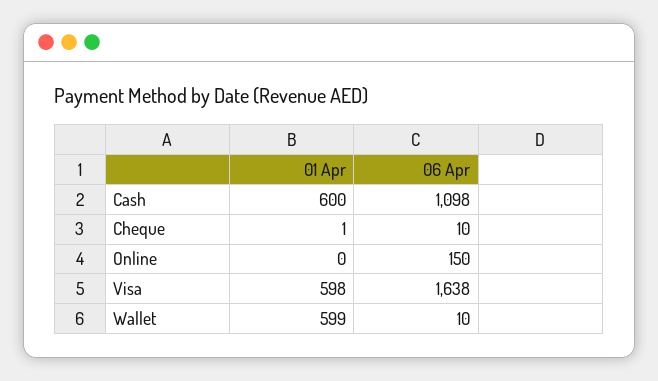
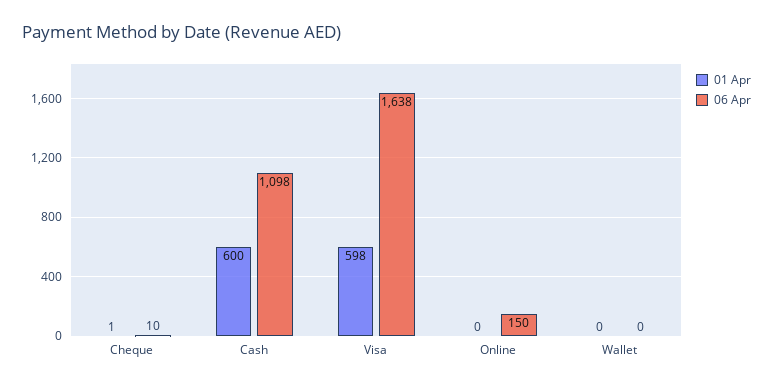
  {
    "01 Apr": {
      "Cash": 600,
      "Cheque": 1,
      "Online": 0,
      "Visa": 598,
-     "Wallet": 599
+     "Wallet": 0
    },
    "06 Apr": {
      "Cash": 1098,
      "Cheque": 10,
      "Online": 150,
      "Visa": 1638,
-     "Wallet": 10
+     "Wallet": 0
    }
  }

